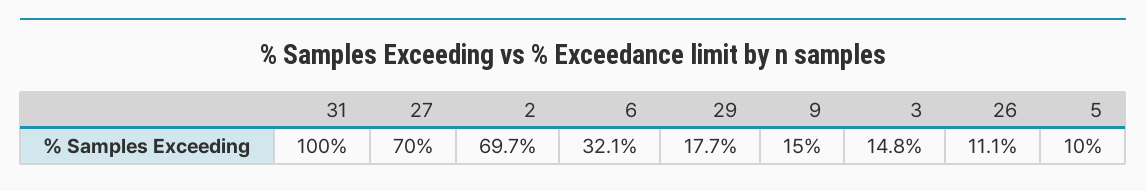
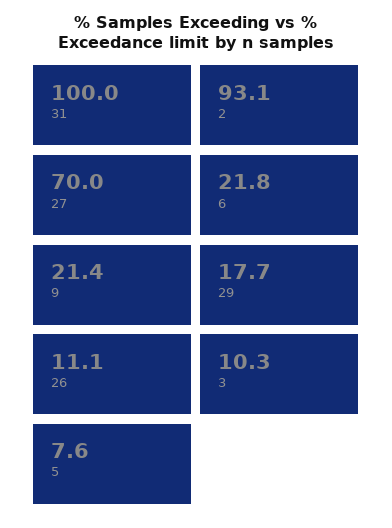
  {
    "31": 100,
    "27": 70,
-   "2": 69.7,
+   "2": 93.1,
-   "6": 32.1,
+   "6": 21.8,
    "29": 17.7,
-   "9": 15,
+   "9": 21.4,
-   "3": 14.8,
+   "3": 10.3,
    "26": 11.1,
-   "5": 10
+   "5": 7.6
  }

